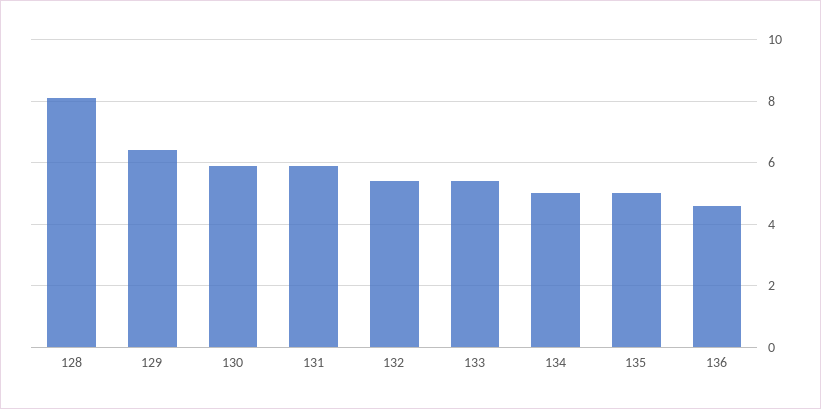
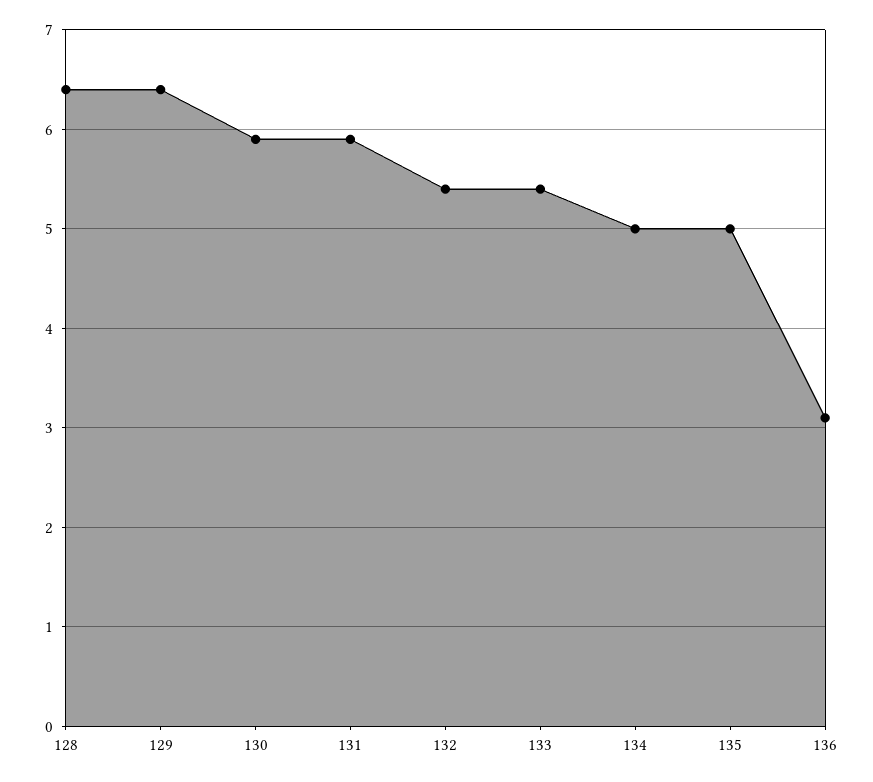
  {
-   "128": 8,
+   "128": 6.4,
    "129": 6.4,
    "130": 5.9,
    "131": 5.9,
    "132": 5.4,
    "133": 5.4,
    "134": 5,
    "135": 5,
-   "136": 4.5
+   "136": 3.1
  }

